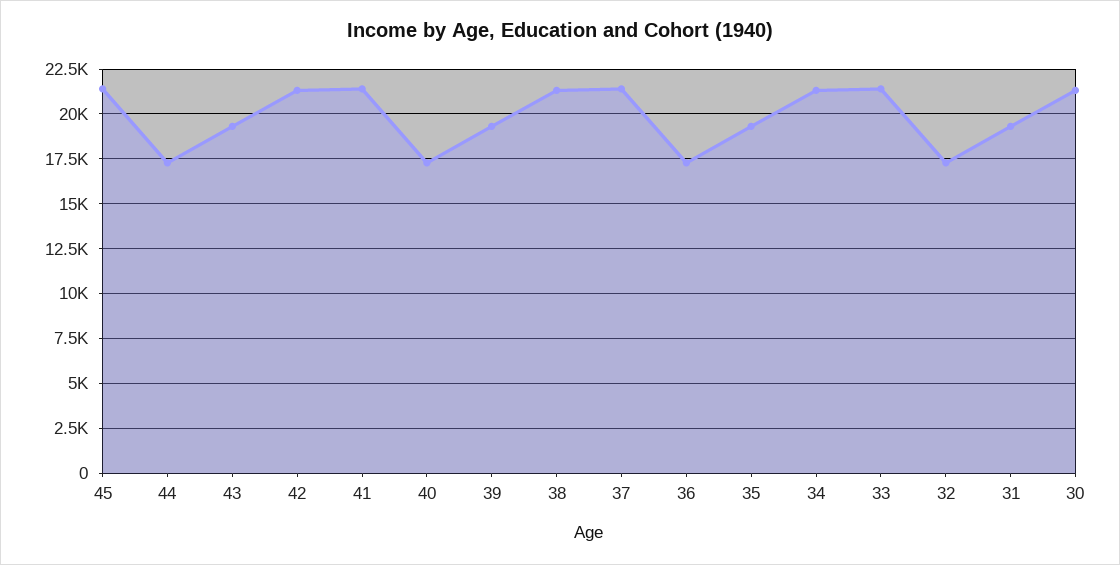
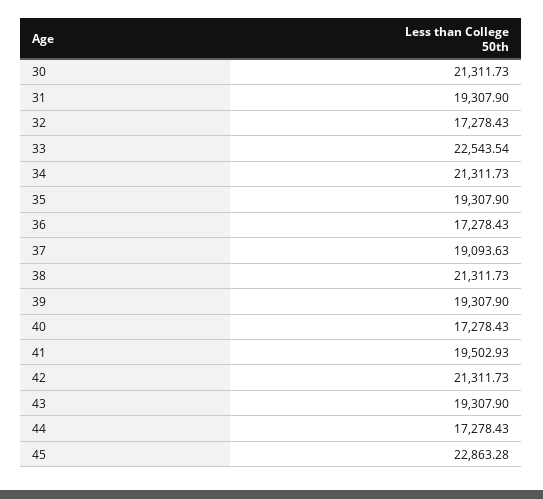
  {
-   "45": 21500,
+   "45": 22863.28,
    "44": 17278.43,
    "43": 19307.9,
    "42": 21311.73,
-   "41": 21500,
+   "41": 19502.93,
    "40": 17278.43,
    "39": 19307.9,
    "38": 21311.73,
-   "37": 21500,
+   "37": 19093.63,
    "36": 17278.43,
    "35": 19307.9,
    "34": 21311.73,
-   "33": 21500,
+   "33": 22543.54,
    "32": 17278.43,
    "31": 19307.9,
    "30": 21311.73
  }

